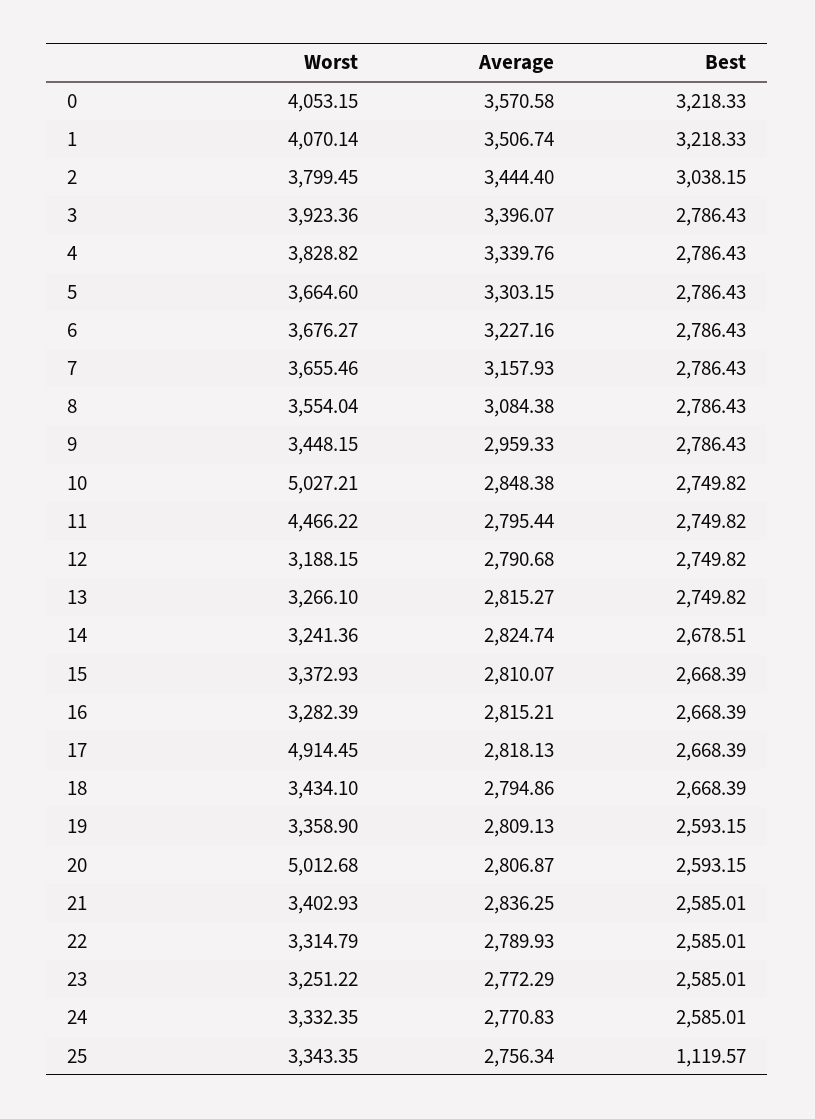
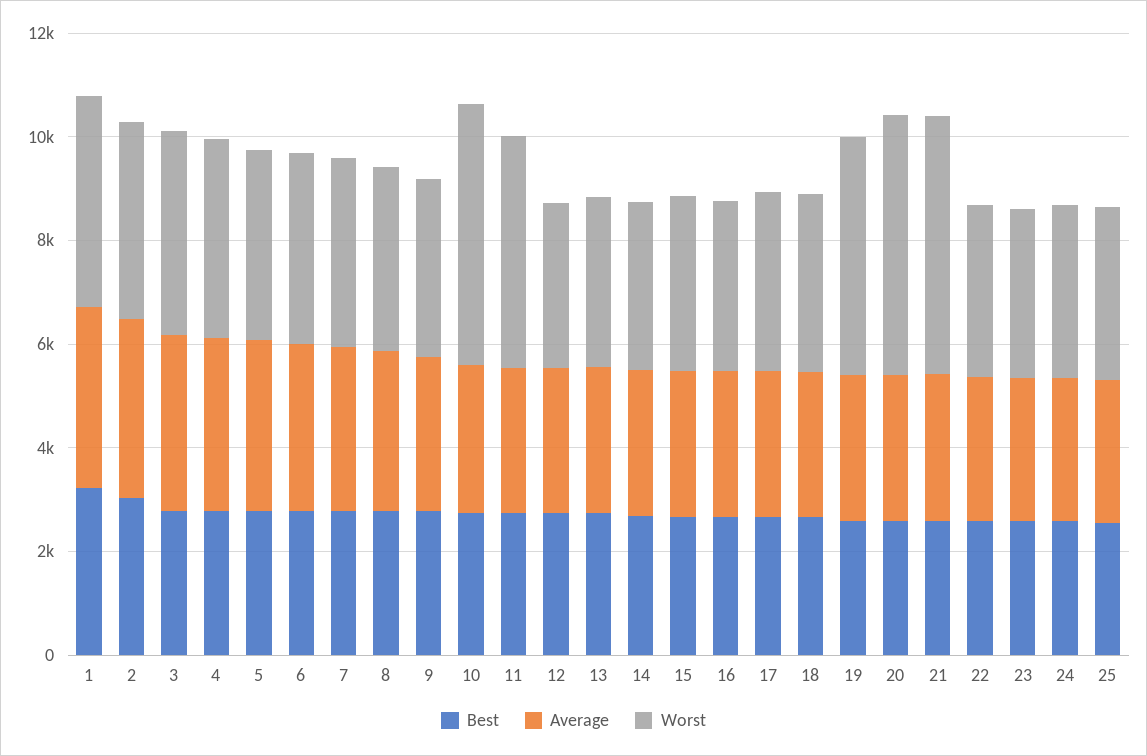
  {
    "Worst": {
-     "0": 4053.15,
      "1": 4070.14,
      "2": 3799.45,
      "3": 3923.36,
      "4": 3828.82,
      "5": 3664.6,
      "6": 3676.27,
      "7": 3655.46,
      "8": 3554.04,
      "9": 3448.15,
      "10": 5027.21,
      "11": 4466.22,
      "12": 3188.15,
      "13": 3266.1,
      "14": 3241.36,
      "15": 3372.93,
      "16": 3282.39,
-     "17": 4914.45,
+     "17": 3500,
      "18": 3434.1,
-     "19": 3358.9,
+     "19": 4500,
      "20": 5012.68,
-     "21": 3402.93,
+     "21": 5000,
      "22": 3314.79,
      "23": 3251.22,
      "24": 3332.35,
      "25": 3343.35
    },
    "Average": {
-     "0": 3570.58,
      "1": 3506.74,
      "2": 3444.4,
      "3": 3396.07,
      "4": 3339.76,
      "5": 3303.15,
      "6": 3227.16,
      "7": 3157.93,
      "8": 3084.38,
      "9": 2959.33,
      "10": 2848.38,
      "11": 2795.44,
      "12": 2790.68,
      "13": 2815.27,
      "14": 2824.74,
      "15": 2810.07,
      "16": 2815.21,
      "17": 2818.13,
      "18": 2794.86,
      "19": 2809.13,
      "20": 2806.87,
      "21": 2836.25,
      "22": 2789.93,
      "23": 2772.29,
      "24": 2770.83,
      "25": 2756.34
    },
    "Best": {
-     "0": 3218.33,
      "1": 3218.33,
      "2": 3038.15,
      "3": 2786.43,
      "4": 2786.43,
      "5": 2786.43,
      "6": 2786.43,
      "7": 2786.43,
      "8": 2786.43,
      "9": 2786.43,
      "10": 2749.82,
      "11": 2749.82,
      "12": 2749.82,
      "13": 2749.82,
      "14": 2678.51,
      "15": 2668.39,
      "16": 2668.39,
      "17": 2668.39,
      "18": 2668.39,
      "19": 2593.15,
      "20": 2593.15,
      "21": 2585.01,
      "22": 2585.01,
      "23": 2585.01,
      "24": 2585.01,
-     "25": 1119.57
+     "25": 2500
    }
  }

